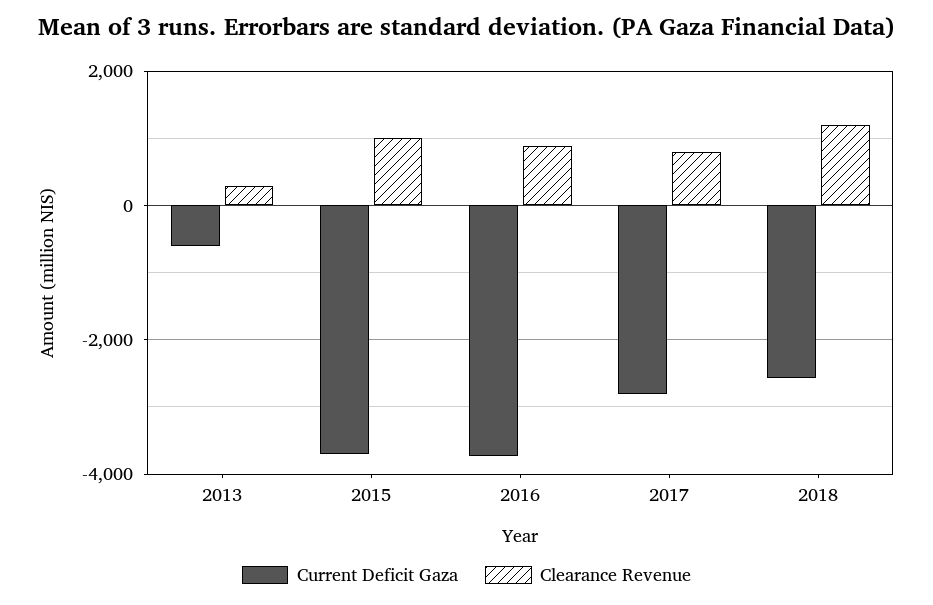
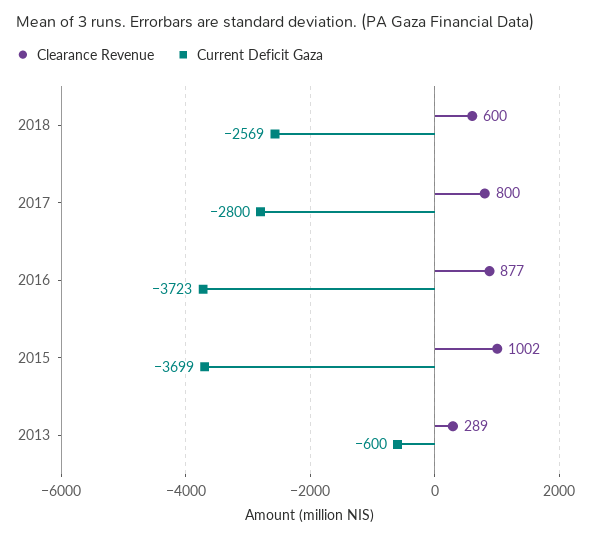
  {
    "Current Deficit Gaza": {
      "2013": -600,
      "2015": -3699,
      "2016": -3723,
      "2017": -2800,
      "2018": -2569
    },
    "Clearance Revenue": {
      "2013": 289,
      "2015": 1002,
      "2016": 877,
      "2017": 800,
-     "2018": 1200
+     "2018": 600
    }
  }

